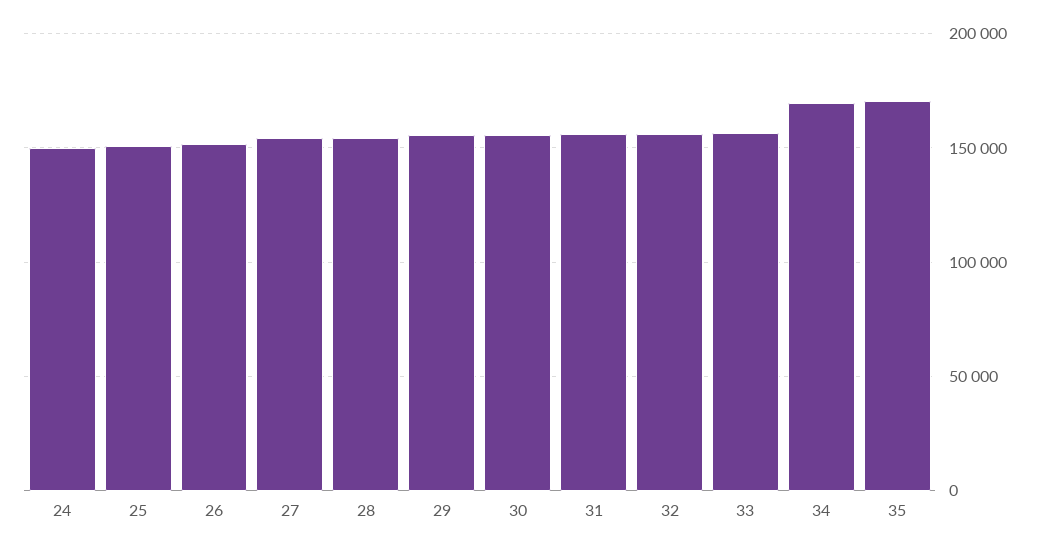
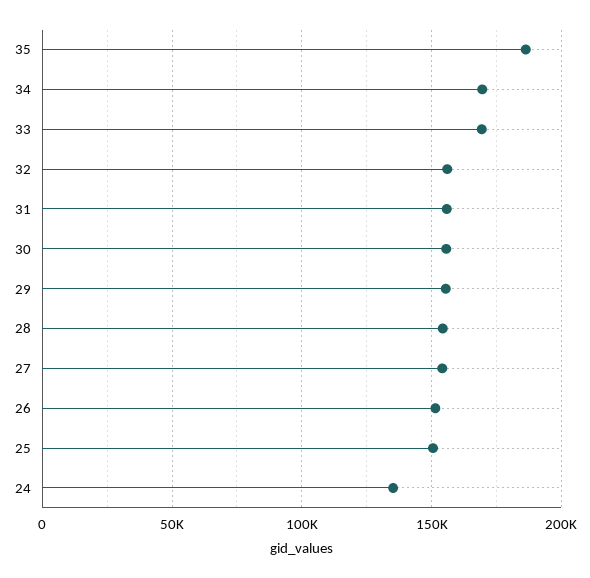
  {
-   "24": 150000,
+   "24": 135000,
    "25": 150000,
    "26": 150000,
    "27": 155000,
    "28": 155000,
    "29": 155000,
    "30": 155000,
    "31": 155000,
    "32": 155000,
-   "33": 155000,
+   "33": 170000,
    "34": 170000,
-   "35": 170000
+   "35": 185000
  }

